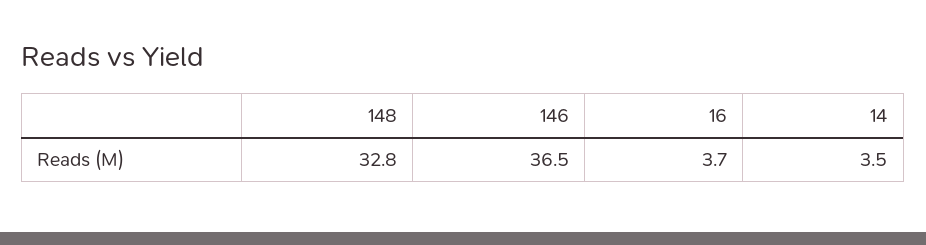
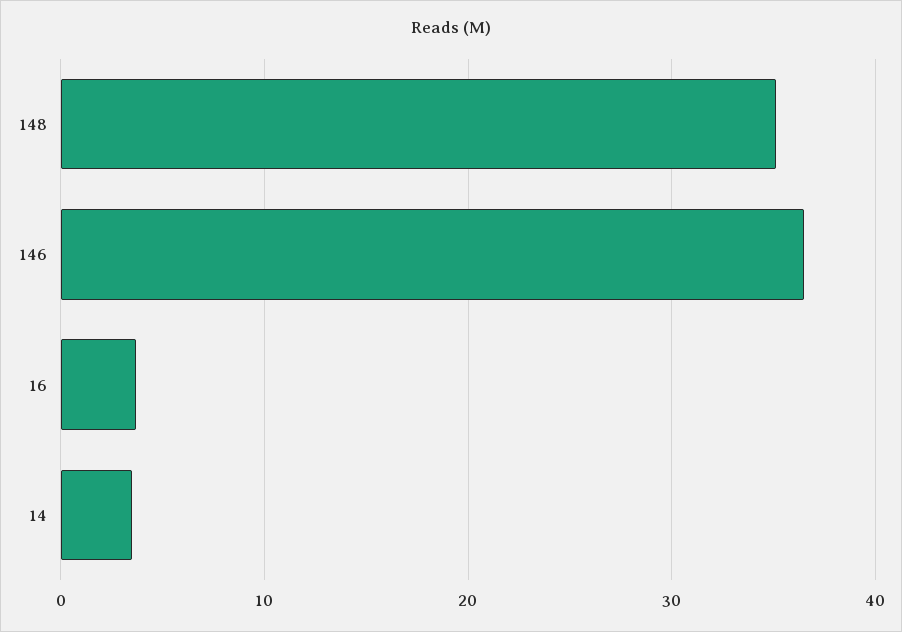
  {
-   "148": 32.8,
+   "148": 35,
    "146": 36.5,
    "16": 3.7,
    "14": 3.5
  }

